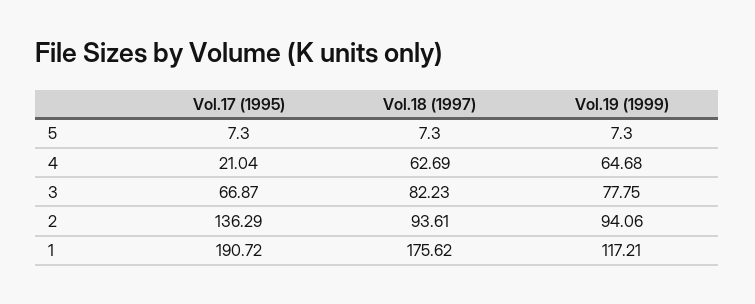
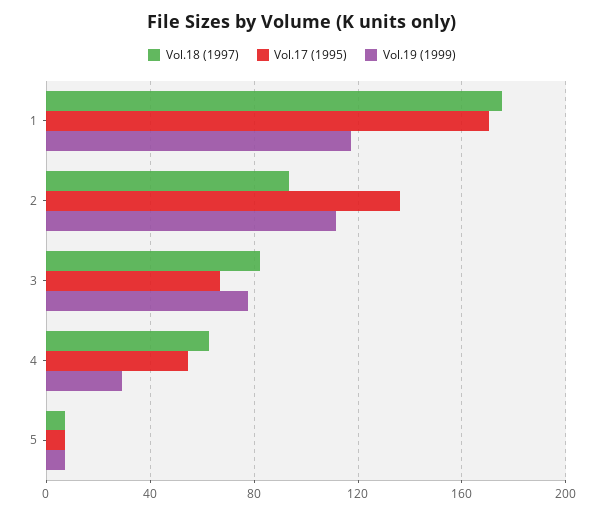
  {
    "Vol.17 (1995)": {
      "5": 7.3,
-     "4": 21.04,
+     "4": 55,
      "3": 66.87,
      "2": 136.29,
-     "1": 190.72
+     "1": 170
    },
    "Vol.18 (1997)": {
      "5": 7.3,
      "4": 62.69,
      "3": 82.23,
      "2": 93.61,
      "1": 175.62
    },
    "Vol.19 (1999)": {
      "5": 7.3,
-     "4": 64.68,
+     "4": 30,
      "3": 77.75,
-     "2": 94.06,
+     "2": 110,
      "1": 117.21
    }
  }

